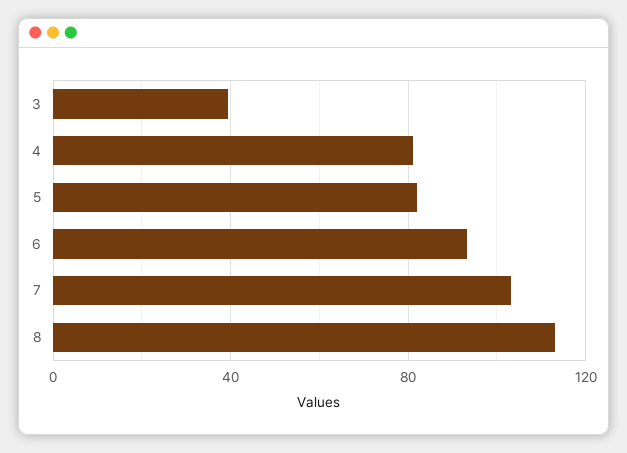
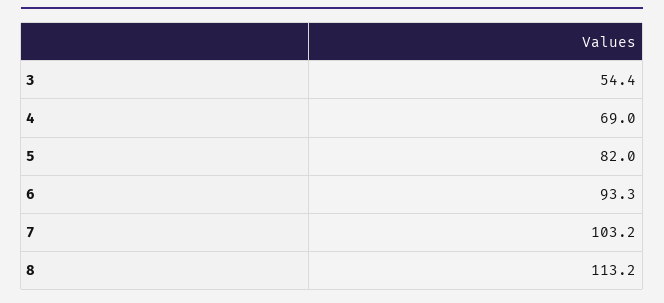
  {
-   "3": 40,
+   "3": 54.4,
-   "4": 80,
+   "4": 69,
    "5": 82,
    "6": 93.3,
    "7": 103.2,
    "8": 113.2
  }

